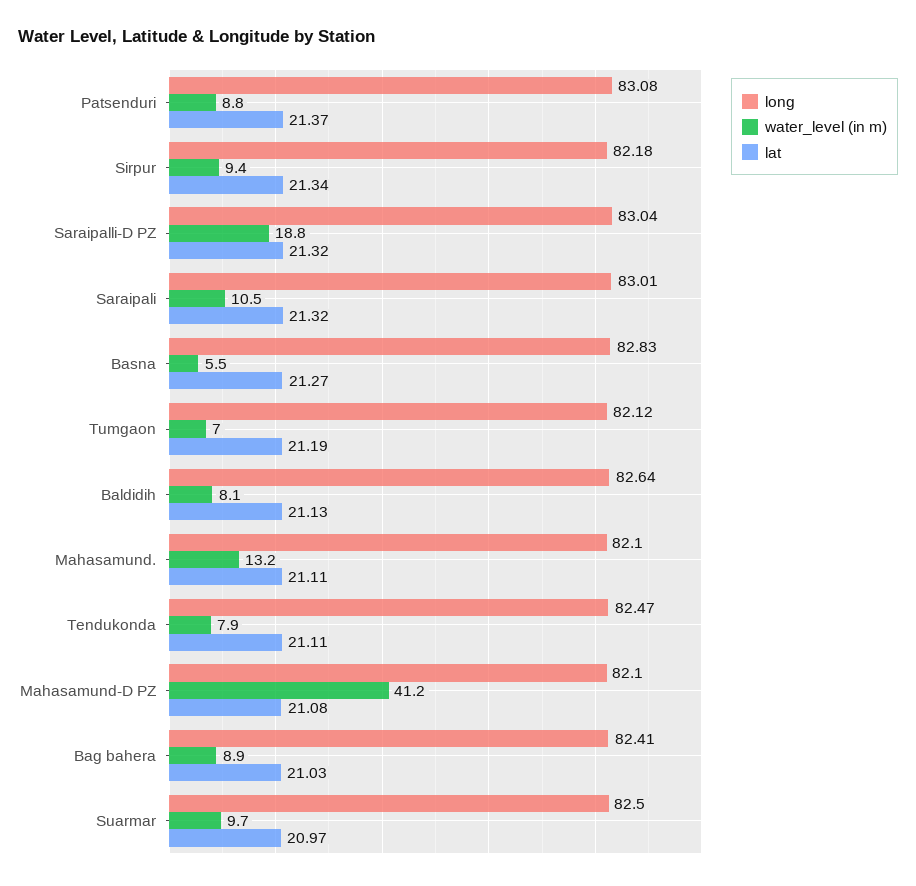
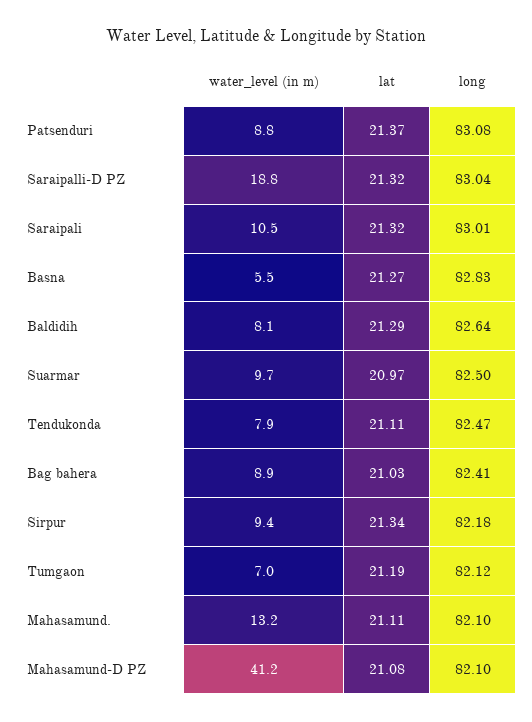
  {
    "long": {
      "Patsenduri": 83.08,
      "Sirpur": 82.18,
      "Saraipalli-D PZ": 83.04,
      "Saraipali": 83.01,
      "Basna": 82.83,
      "Tumgaon": 82.12,
      "Baldidih": 82.64,
      "Mahasamund.": 82.1,
      "Tendukonda": 82.47,
      "Mahasamund-D PZ": 82.1,
      "Bag bahera": 82.41,
      "Suarmar": 82.5
    },
    "water_level (in m)": {
      "Patsenduri": 8.8,
      "Sirpur": 9.4,
      "Saraipalli-D PZ": 18.8,
      "Saraipali": 10.5,
      "Basna": 5.5,
      "Tumgaon": 7,
      "Baldidih": 8.1,
      "Mahasamund.": 13.2,
      "Tendukonda": 7.9,
      "Mahasamund-D PZ": 41.2,
      "Bag bahera": 8.9,
      "Suarmar": 9.7
    },
    "lat": {
      "Patsenduri": 21.37,
      "Sirpur": 21.34,
      "Saraipalli-D PZ": 21.32,
      "Saraipali": 21.32,
      "Basna": 21.27,
      "Tumgaon": 21.19,
-     "Baldidih": 21.13,
+     "Baldidih": 21.29,
      "Mahasamund.": 21.11,
      "Tendukonda": 21.11,
      "Mahasamund-D PZ": 21.08,
      "Bag bahera": 21.03,
      "Suarmar": 20.97
    }
  }

